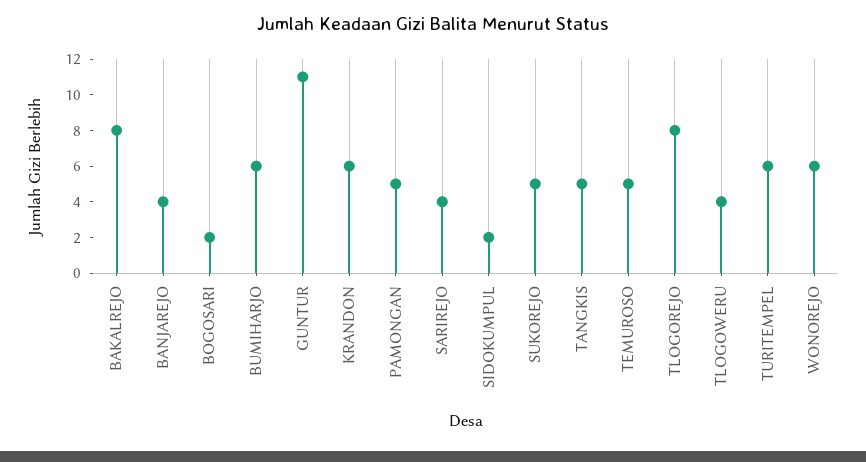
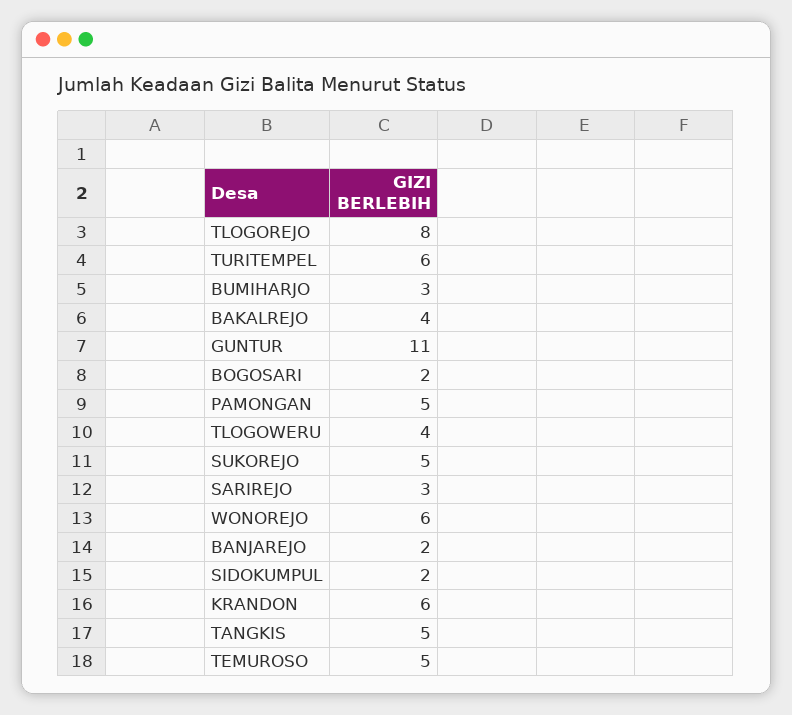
  {
-   "BAKALREJO": 8,
+   "BAKALREJO": 4,
-   "BANJAREJO": 4,
+   "BANJAREJO": 2,
    "BOGOSARI": 2,
-   "BUMIHARJO": 6,
+   "BUMIHARJO": 3,
    "GUNTUR": 11,
    "KRANDON": 6,
    "PAMONGAN": 5,
-   "SARIREJO": 4,
+   "SARIREJO": 3,
    "SIDOKUMPUL": 2,
    "SUKOREJO": 5,
    "TANGKIS": 5,
    "TEMUROSO": 5,
    "TLOGOREJO": 8,
    "TLOGOWERU": 4,
    "TURITEMPEL": 6,
    "WONOREJO": 6
  }

